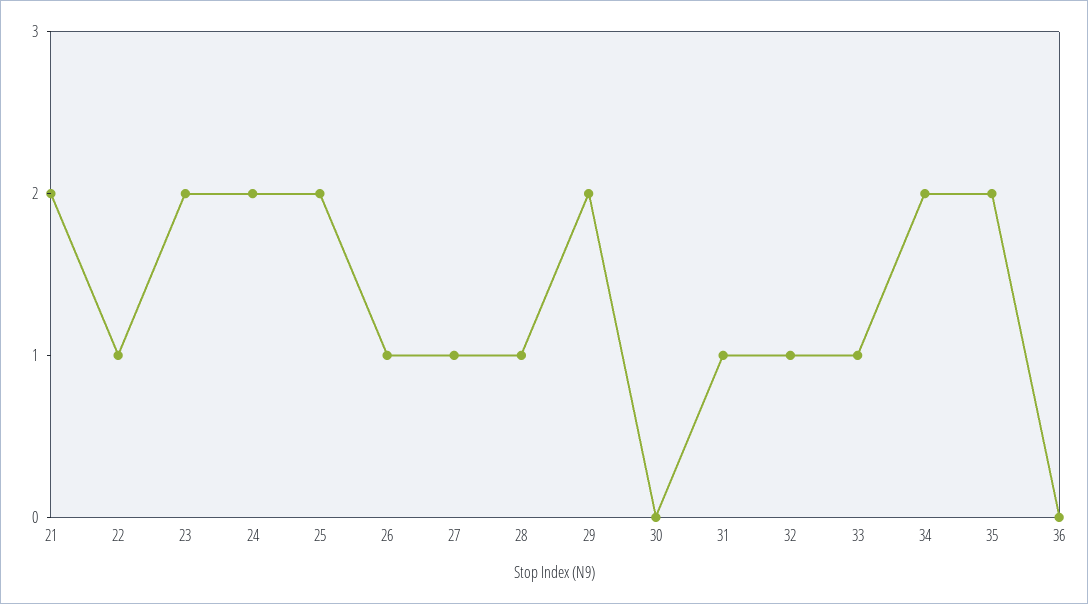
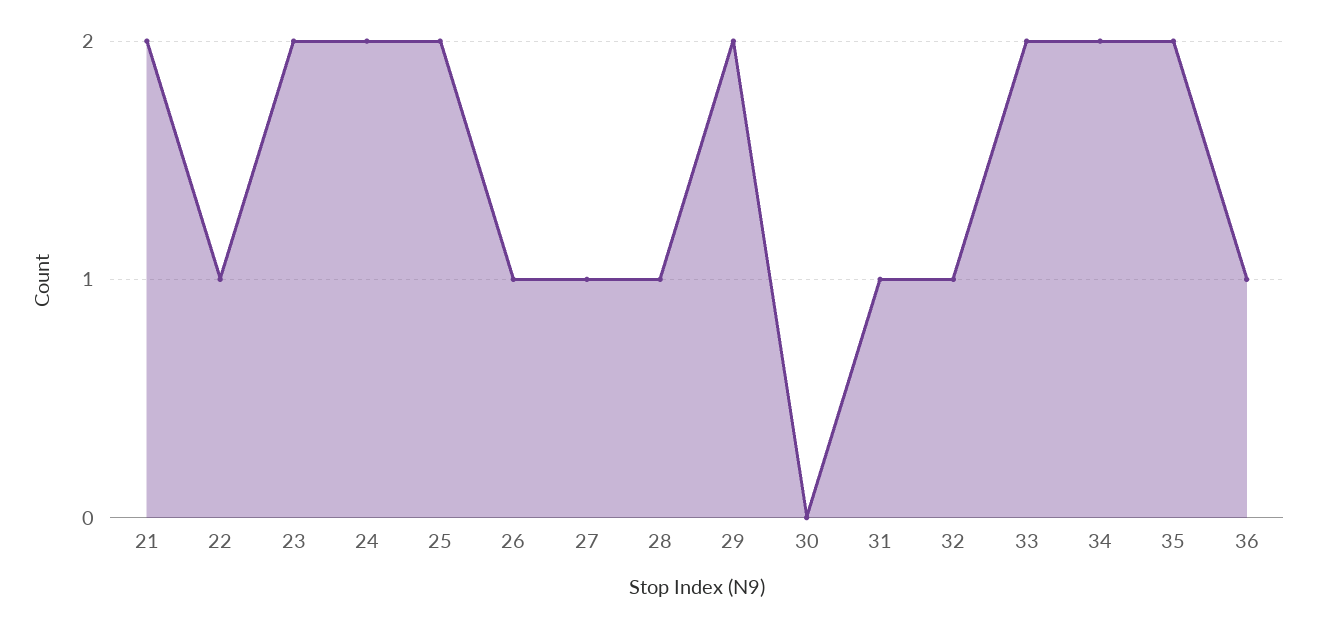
  {
    "21": 2,
    "22": 1,
    "23": 2,
    "24": 2,
    "25": 2,
    "26": 1,
    "27": 1,
    "28": 1,
    "29": 2,
    "30": 0,
    "31": 1,
    "32": 1,
-   "33": 1,
+   "33": 2,
    "34": 2,
    "35": 2,
-   "36": 0
+   "36": 1
  }

